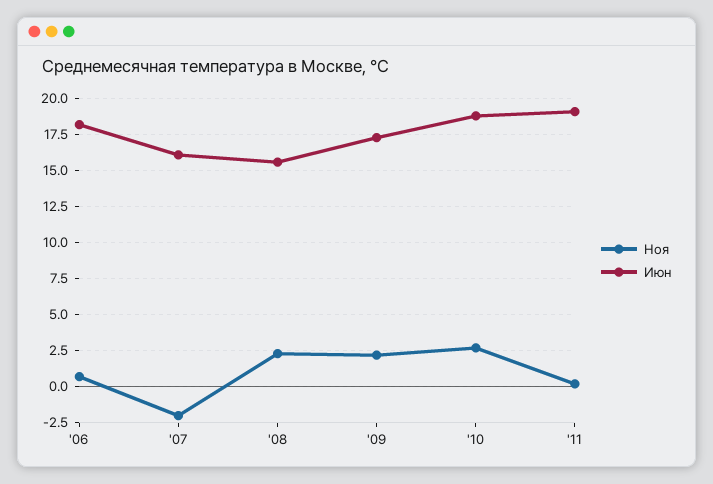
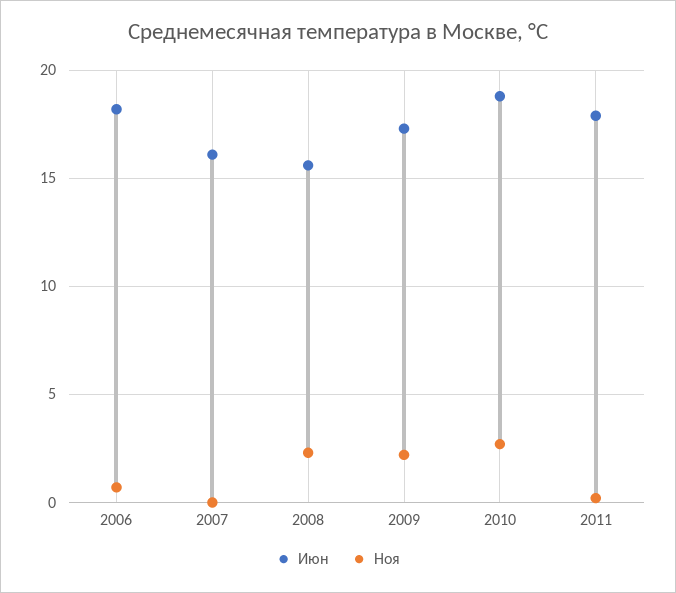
  {
    "Ноя": {
      "'06": 0.5,
-     "'07": -2,
+     "'07": 0,
      "'08": 2.5,
      "'09": 2,
      "'10": 2.5,
      "'11": 0
    },
    "Июн": {
      "'06": 18,
      "'07": 16,
      "'08": 15.5,
      "'09": 17.5,
      "'10": 19,
-     "'11": 19
+     "'11": 18
    }
  }

